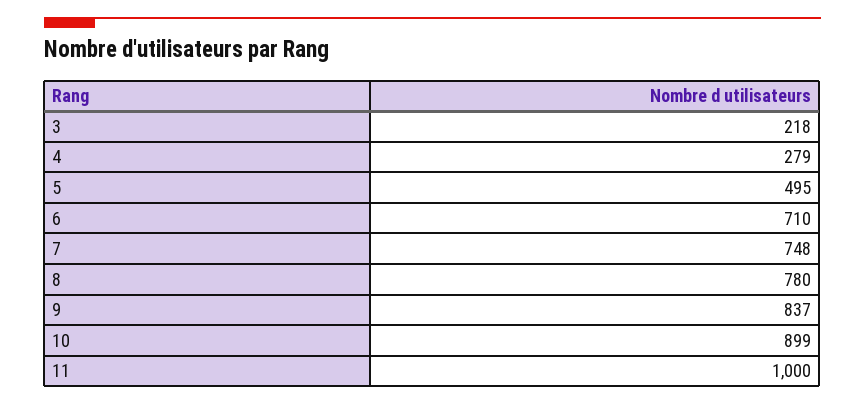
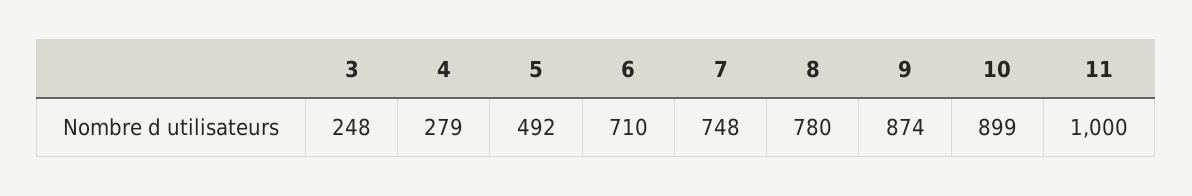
  {
-   "3": 218,
+   "3": 248,
    "4": 279,
-   "5": 495,
+   "5": 492,
    "6": 710,
    "7": 748,
    "8": 780,
-   "9": 837,
+   "9": 874,
    "10": 899,
    "11": 1000
  }

